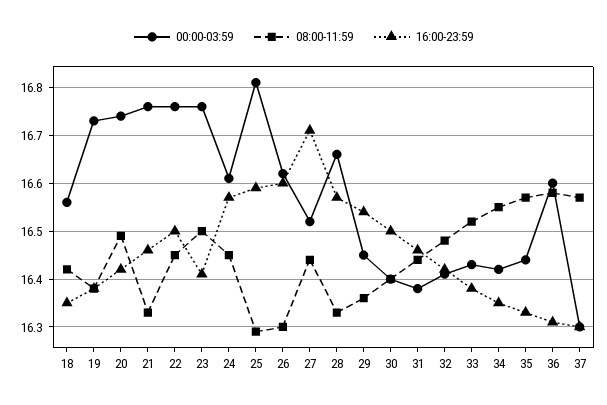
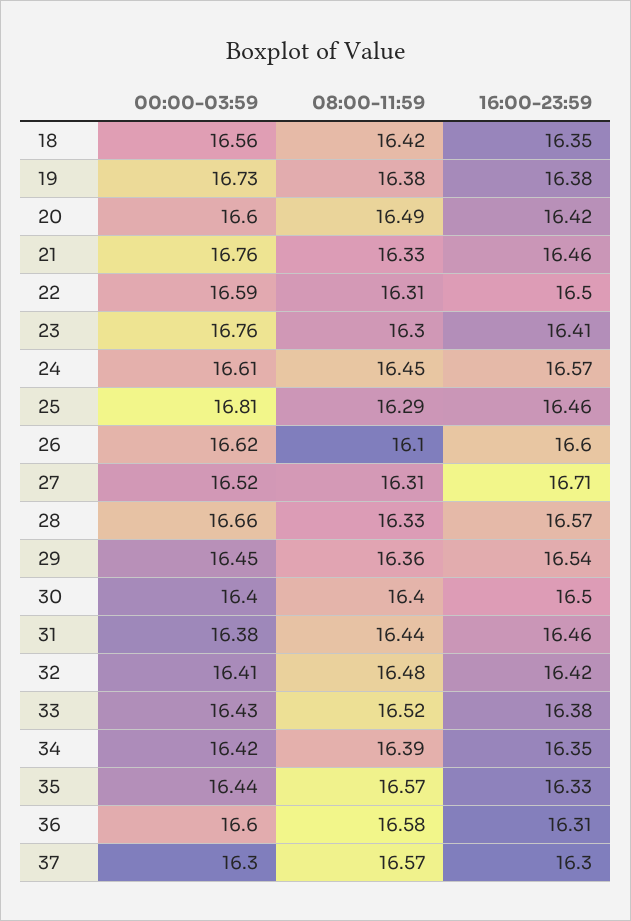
  {
    "00:00-03:59": {
      "18": 16.56,
      "19": 16.73,
-     "20": 16.75,
+     "20": 16.6,
      "21": 16.76,
-     "22": 16.75,
+     "22": 16.59,
      "23": 16.76,
      "24": 16.61,
      "25": 16.81,
      "26": 16.62,
      "27": 16.52,
      "28": 16.66,
      "29": 16.45,
      "30": 16.4,
      "31": 16.38,
      "32": 16.41,
      "33": 16.43,
      "34": 16.42,
      "35": 16.44,
      "36": 16.6,
      "37": 16.3
    },
    "08:00-11:59": {
      "18": 16.42,
      "19": 16.38,
      "20": 16.49,
      "21": 16.33,
-     "22": 16.45,
+     "22": 16.31,
-     "23": 16.5,
+     "23": 16.3,
      "24": 16.45,
      "25": 16.29,
-     "26": 16.3,
+     "26": 16.1,
-     "27": 16.45,
+     "27": 16.31,
      "28": 16.33,
      "29": 16.36,
      "30": 16.4,
      "31": 16.44,
      "32": 16.48,
      "33": 16.52,
-     "34": 16.55,
+     "34": 16.39,
      "35": 16.57,
      "36": 16.58,
      "37": 16.57
    },
    "16:00-23:59": {
      "18": 16.35,
      "19": 16.38,
      "20": 16.42,
      "21": 16.46,
      "22": 16.5,
      "23": 16.41,
      "24": 16.57,
-     "25": 16.6,
+     "25": 16.46,
      "26": 16.6,
      "27": 16.71,
      "28": 16.57,
      "29": 16.54,
      "30": 16.5,
      "31": 16.46,
      "32": 16.42,
      "33": 16.38,
      "34": 16.35,
      "35": 16.33,
      "36": 16.31,
      "37": 16.3
    }
  }

